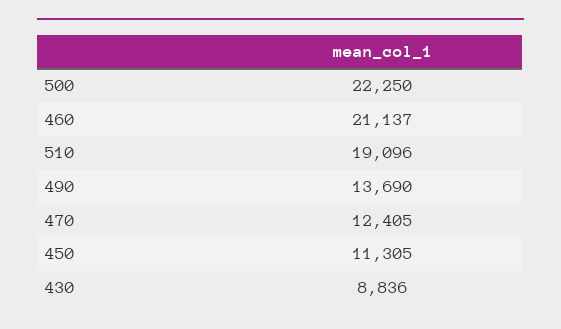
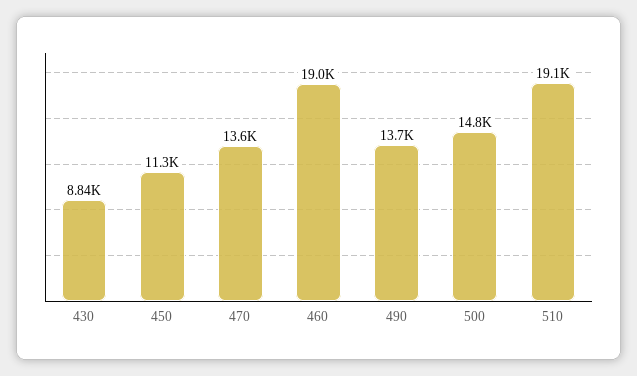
  {
-   "500": 22250,
+   "500": 14800,
-   "460": 21137,
+   "460": 19000,
    "510": 19096,
    "490": 13690,
-   "470": 12405,
+   "470": 13600,
    "450": 11305,
    "430": 8836
  }

